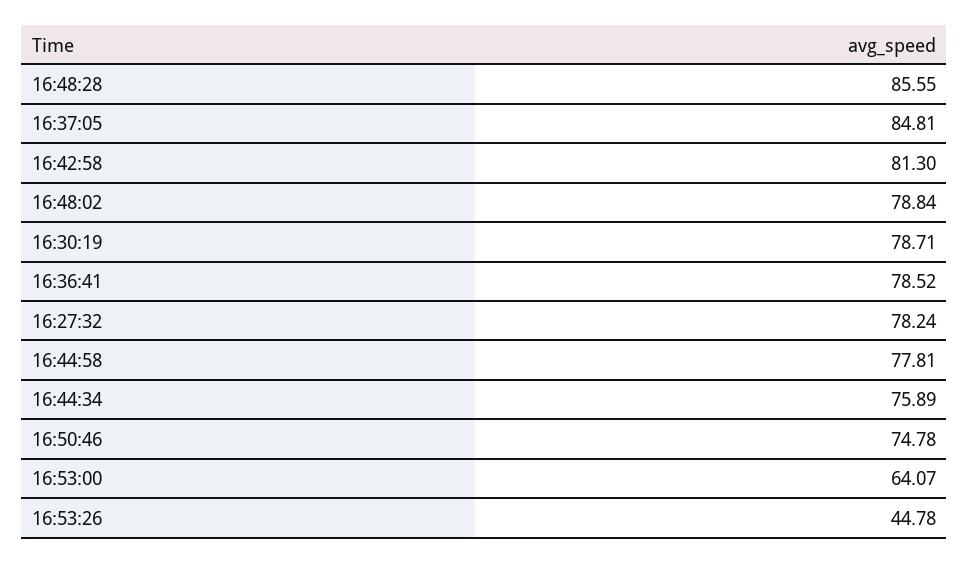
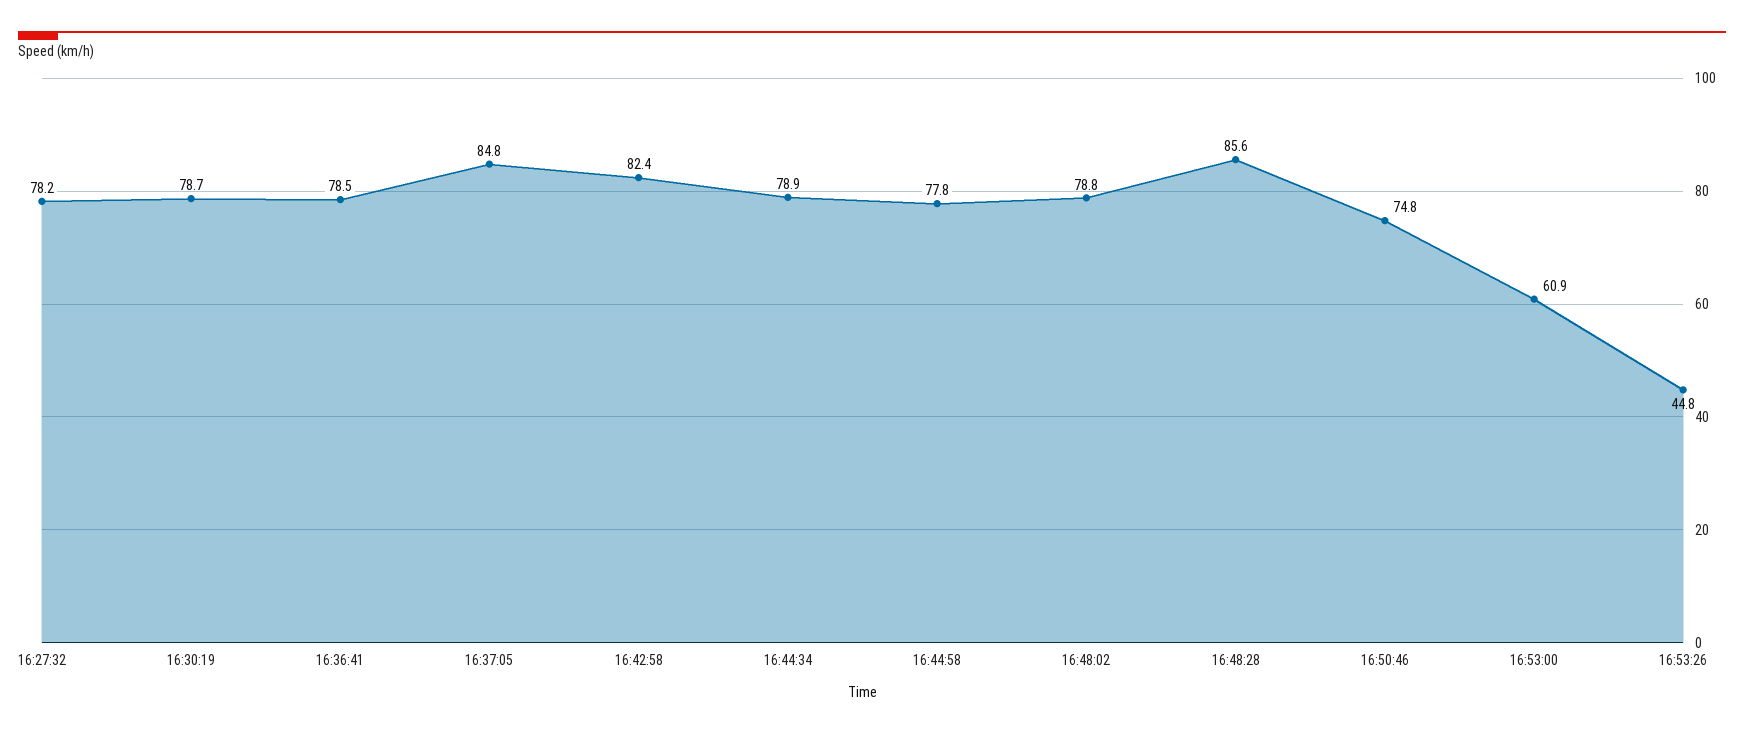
  {
    "16:48:28": 85.55,
    "16:37:05": 84.81,
-   "16:42:58": 81.3,
+   "16:42:58": 82.4,
    "16:48:02": 78.84,
    "16:30:19": 78.71,
    "16:36:41": 78.52,
    "16:27:32": 78.24,
    "16:44:58": 77.81,
-   "16:44:34": 75.89,
+   "16:44:34": 78.9,
    "16:50:46": 74.78,
-   "16:53:00": 64.07,
+   "16:53:00": 60.9,
    "16:53:26": 44.78
  }

